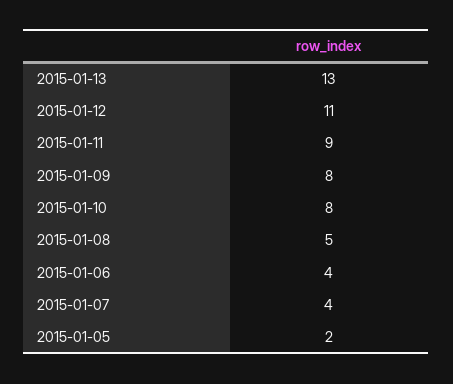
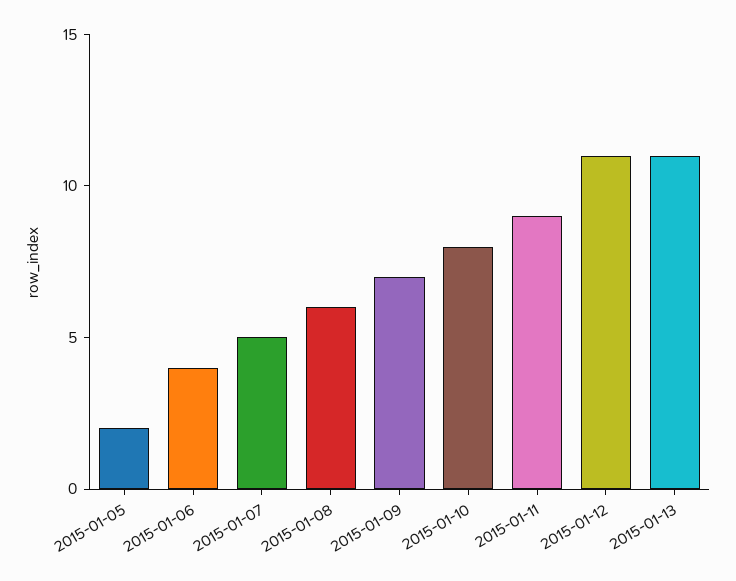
  {
-   "2015-01-13": 13,
+   "2015-01-13": 11,
    "2015-01-12": 11,
    "2015-01-11": 9,
-   "2015-01-09": 8,
+   "2015-01-09": 7,
    "2015-01-10": 8,
-   "2015-01-08": 5,
+   "2015-01-08": 6,
    "2015-01-06": 4,
-   "2015-01-07": 4,
+   "2015-01-07": 5,
    "2015-01-05": 2
  }

